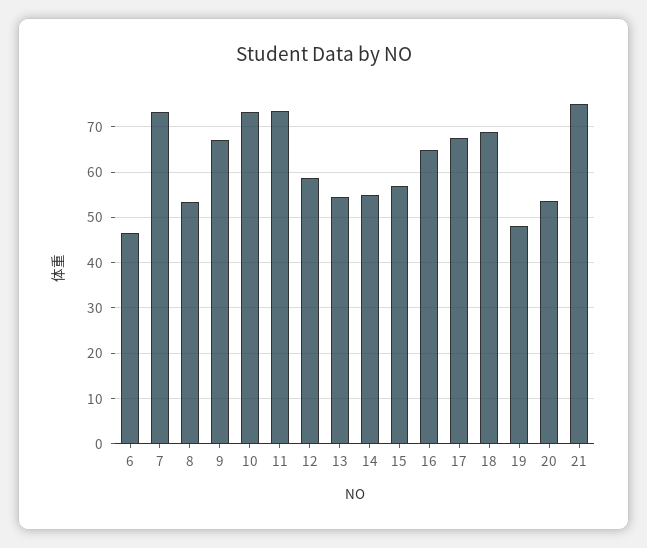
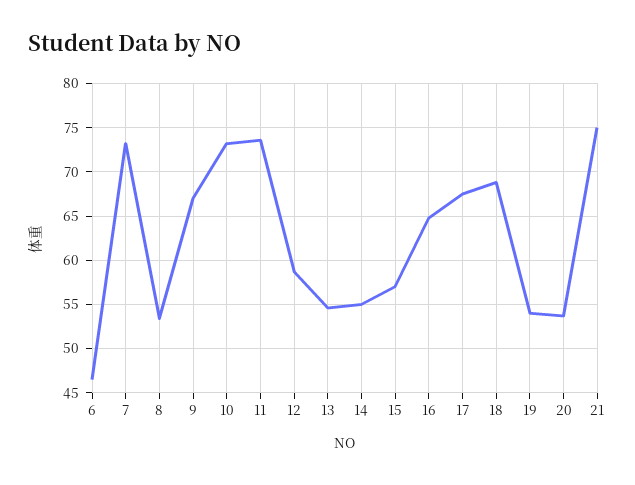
  {
    "6": 47,
    "7": 73,
    "8": 53,
    "9": 67,
    "10": 73,
    "11": 74,
    "12": 59,
    "13": 55,
    "14": 55,
    "15": 57,
    "16": 65,
    "17": 68,
    "18": 69,
-   "19": 48,
+   "19": 54,
    "20": 54,
    "21": 75
  }

